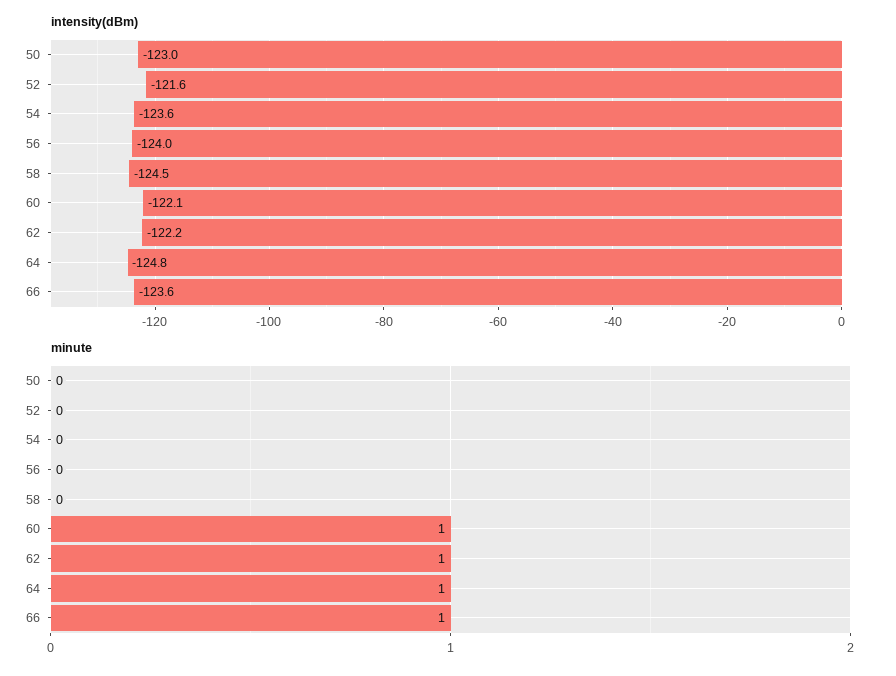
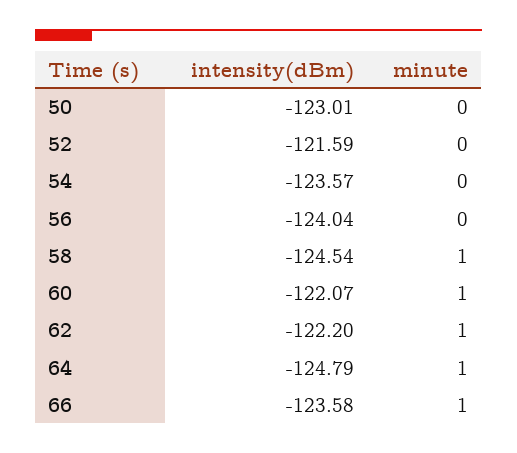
  {
    "intensity(dBm)": {
      "50": -123.01,
      "52": -121.59,
      "54": -123.57,
      "56": -124.04,
      "58": -124.54,
      "60": -122.07,
      "62": -122.2,
      "64": -124.79,
      "66": -123.58
    },
    "minute": {
      "50": 0,
      "52": 0,
      "54": 0,
      "56": 0,
-     "58": 0,
+     "58": 1,
      "60": 1,
      "62": 1,
      "64": 1,
      "66": 1
    }
  }

